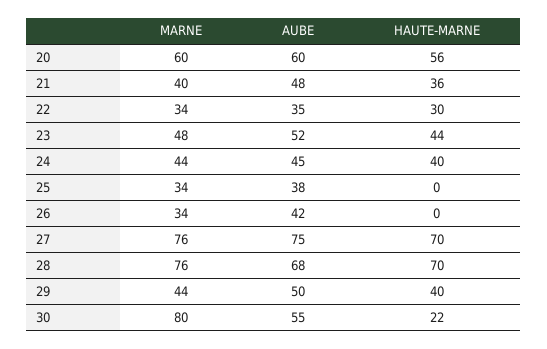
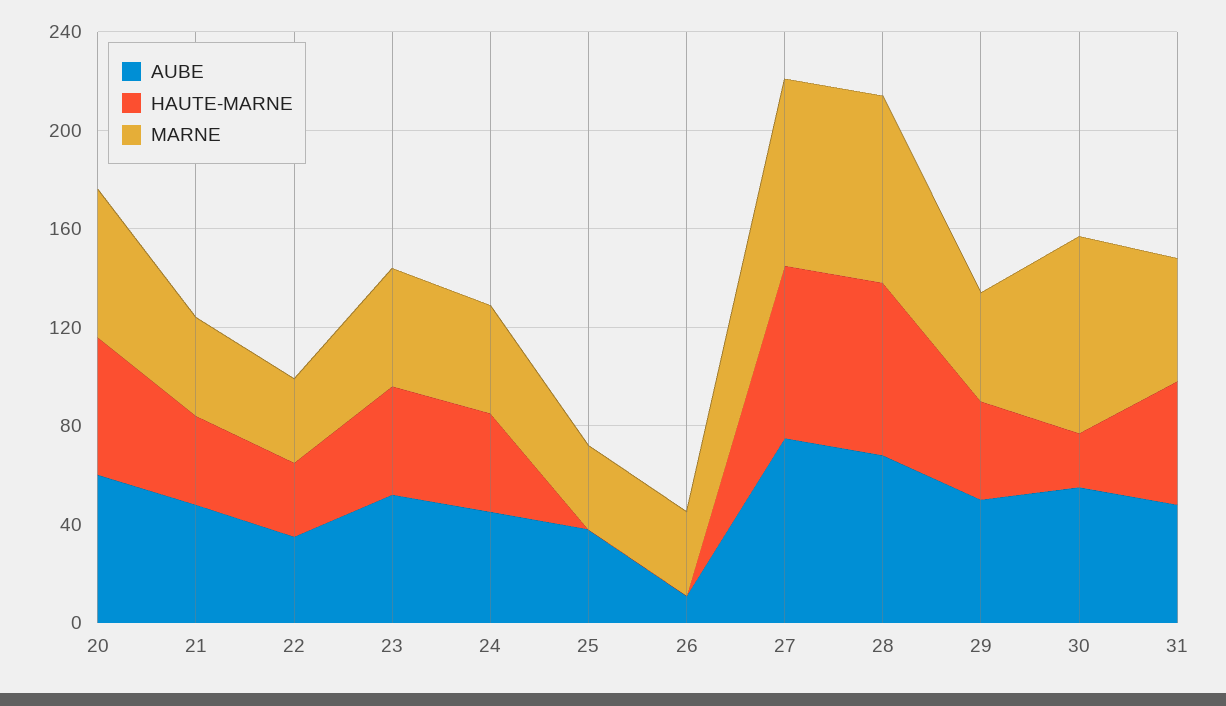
  {
    "MARNE": {
      "20": 60,
      "21": 40,
      "22": 34,
      "23": 48,
      "24": 44,
      "25": 34,
      "26": 34,
      "27": 76,
      "28": 76,
      "29": 44,
-     "30": 80
+     "30": 80,
+     "31": 50
    },
    "AUBE": {
      "20": 60,
      "21": 48,
      "22": 35,
      "23": 52,
      "24": 45,
      "25": 38,
-     "26": 42,
+     "26": 10,
      "27": 75,
      "28": 68,
      "29": 50,
-     "30": 55
+     "30": 55,
+     "31": 50
    },
    "HAUTE-MARNE": {
      "20": 56,
      "21": 36,
      "22": 30,
      "23": 44,
      "24": 40,
      "25": 0,
      "26": 0,
      "27": 70,
      "28": 70,
      "29": 40,
-     "30": 22
+     "30": 22,
+     "31": 50
    }
  }

